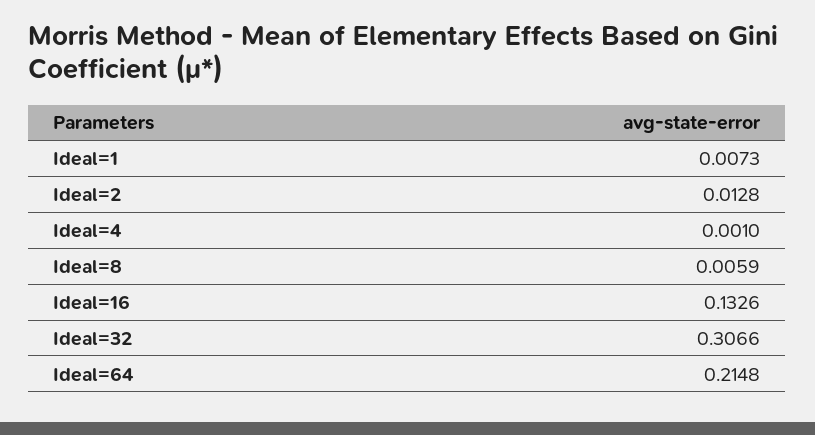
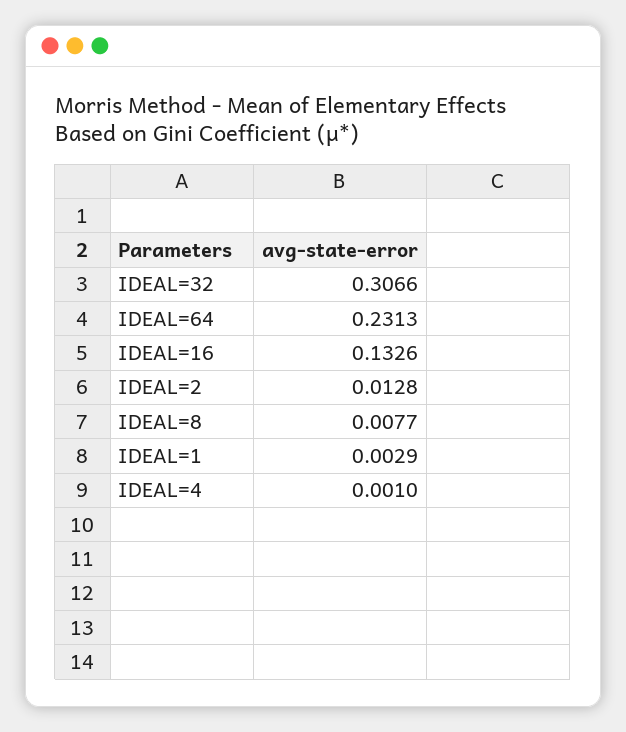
  {
-   "Ideal=1": 0.0073,
+   "Ideal=1": 0.0029,
    "Ideal=2": 0.0128,
    "Ideal=4": 0.001,
-   "Ideal=8": 0.0059,
+   "Ideal=8": 0.0077,
    "Ideal=16": 0.1326,
    "Ideal=32": 0.3066,
-   "Ideal=64": 0.2148
+   "Ideal=64": 0.2313
  }

